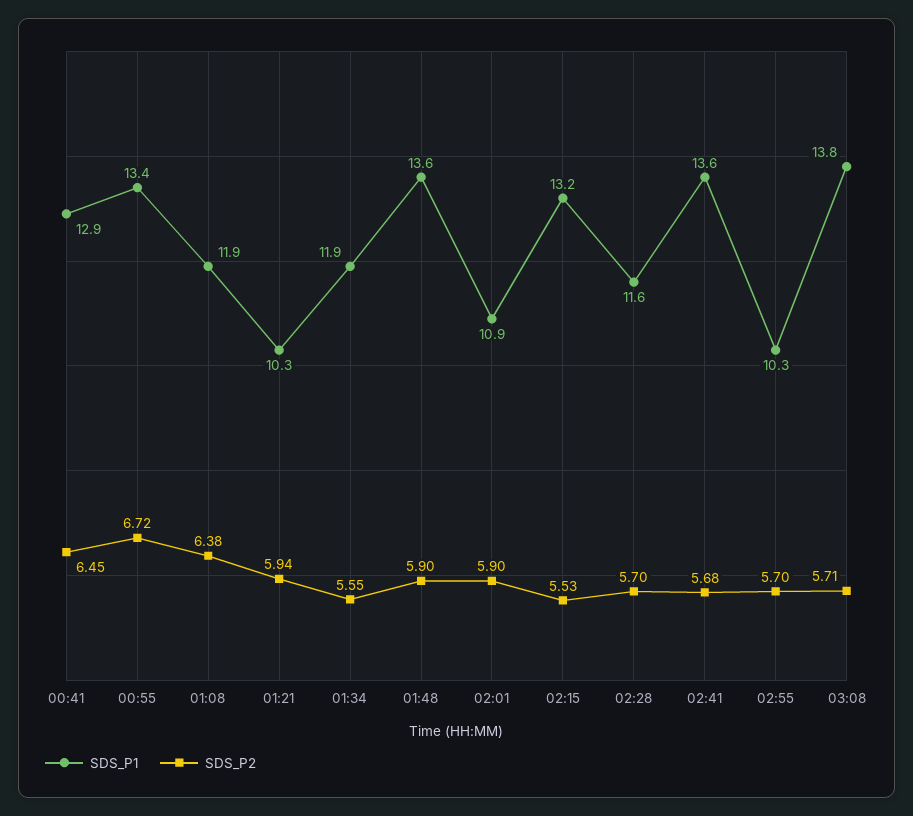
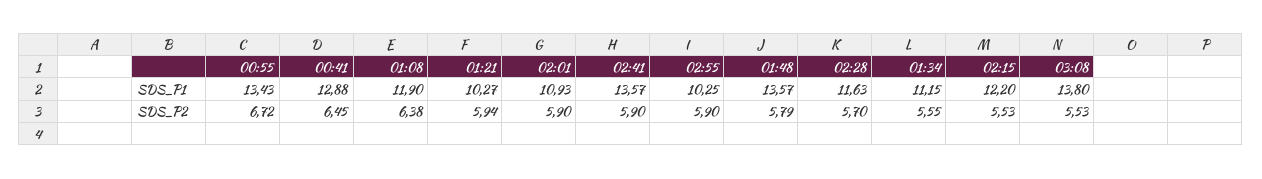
  {
    "SDS_P1": {
      "00:41": 12.88,
      "00:55": 13.43,
      "01:08": 11.9,
      "01:21": 10.27,
-     "01:34": 11.9,
+     "01:34": 11.15,
      "01:48": 13.57,
      "02:01": 10.93,
-     "02:15": 13.2,
+     "02:15": 12.2,
      "02:28": 11.63,
      "02:41": 13.57,
      "02:55": 10.25,
      "03:08": 13.8
    },
    "SDS_P2": {
      "00:41": 6.45,
      "00:55": 6.72,
      "01:08": 6.38,
      "01:21": 5.94,
      "01:34": 5.55,
-     "01:48": 5.9,
+     "01:48": 5.79,
      "02:01": 5.9,
      "02:15": 5.53,
      "02:28": 5.7,
-     "02:41": 5.68,
+     "02:41": 5.9,
-     "02:55": 5.7,
+     "02:55": 5.9,
-     "03:08": 5.71
+     "03:08": 5.53
    }
  }

